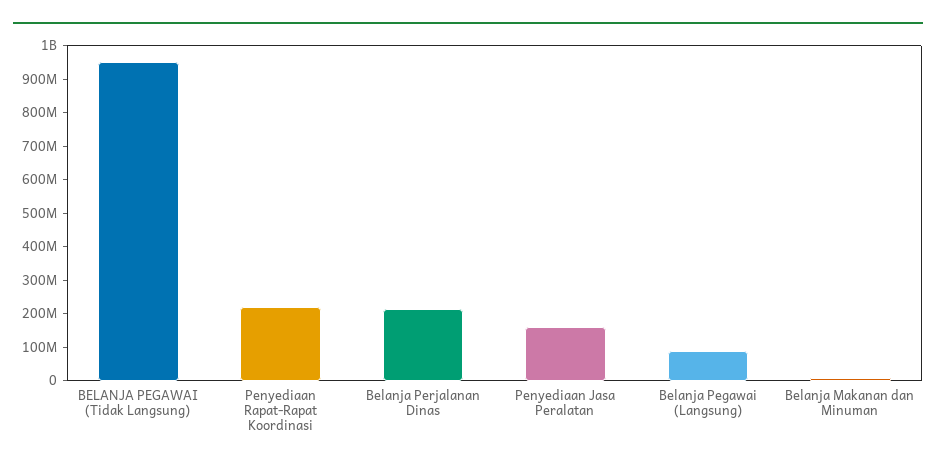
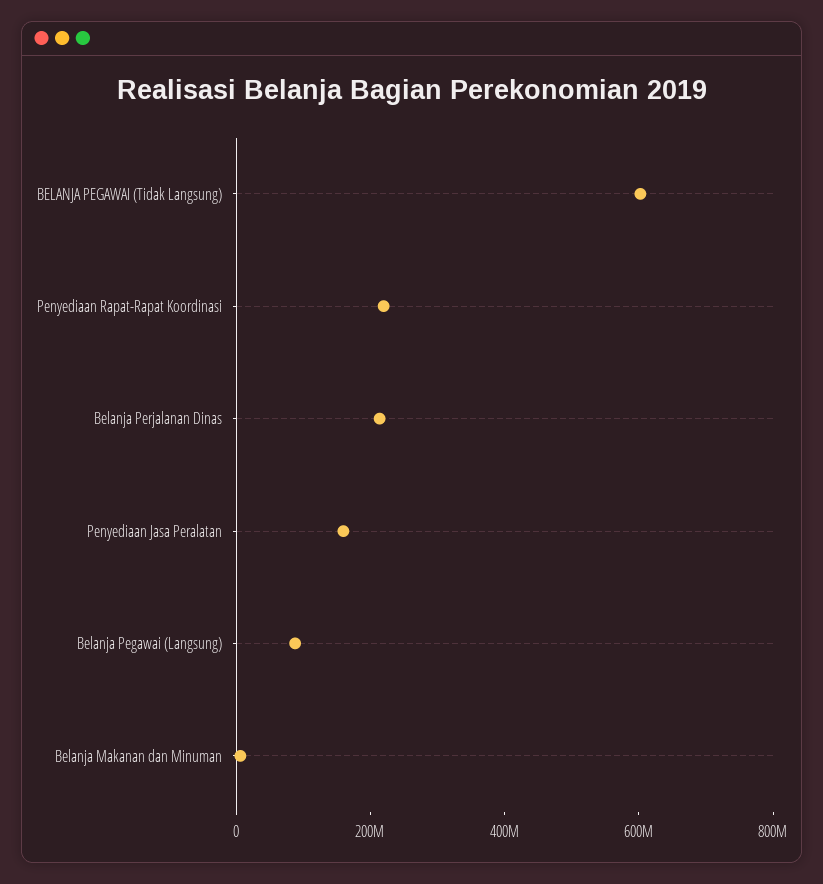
  {
-   "BELANJA PEGAWAI (Tidak Langsung)": 950000000,
+   "BELANJA PEGAWAI (Tidak Langsung)": 600000000,
    "Penyediaan Rapat-Rapat Koordinasi": 225000000,
    "Belanja Perjalanan Dinas": 225000000,
    "Penyediaan Jasa Peralatan": 150000000,
    "Belanja Pegawai (Langsung)": 100000000,
    "Belanja Makanan dan Minuman": 0
  }

